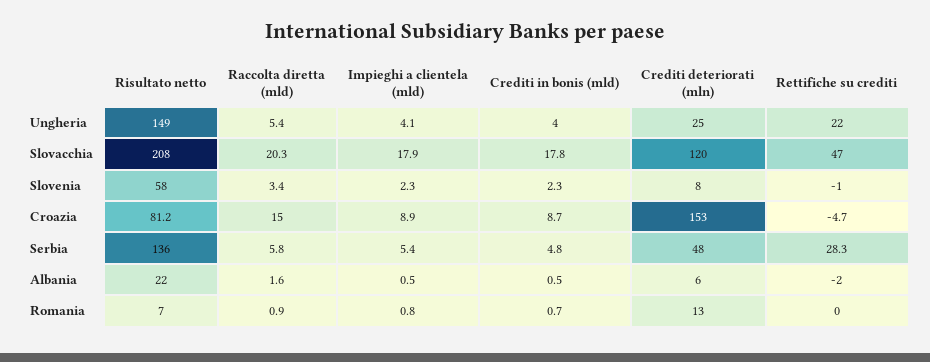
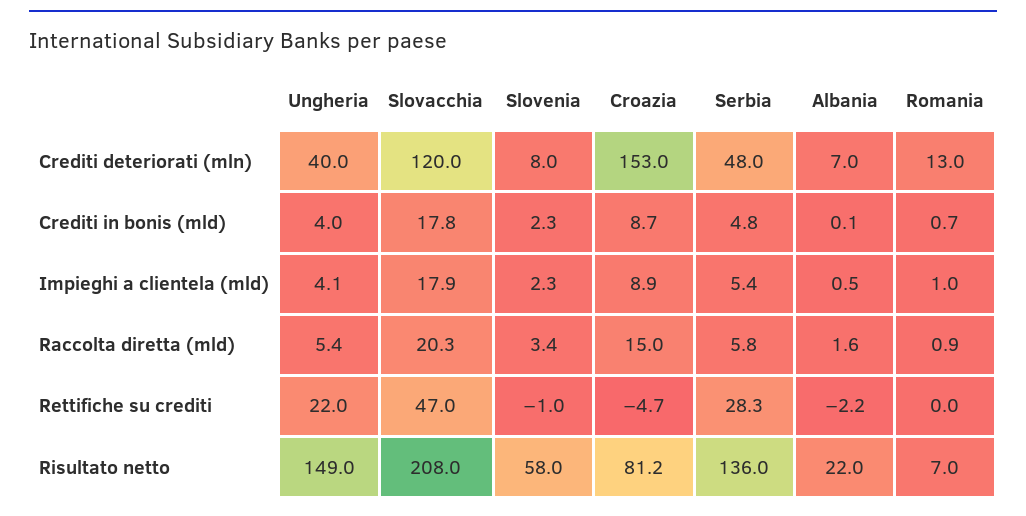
  {
    "Risultato netto": {
      "Ungheria": 149,
      "Slovacchia": 208,
      "Slovenia": 58,
      "Croazia": 81.2,
      "Serbia": 136,
      "Albania": 22,
      "Romania": 7
    },
    "Raccolta diretta (mld)": {
      "Ungheria": 5.4,
      "Slovacchia": 20.3,
      "Slovenia": 3.4,
      "Croazia": 15,
      "Serbia": 5.8,
      "Albania": 1.6,
      "Romania": 0.9
    },
    "Impieghi a clientela (mld)": {
      "Ungheria": 4.1,
      "Slovacchia": 17.9,
      "Slovenia": 2.3,
      "Croazia": 8.9,
      "Serbia": 5.4,
      "Albania": 0.5,
-     "Romania": 0.8
+     "Romania": 1
    },
    "Crediti in bonis (mld)": {
      "Ungheria": 4,
      "Slovacchia": 17.8,
      "Slovenia": 2.3,
      "Croazia": 8.7,
      "Serbia": 4.8,
-     "Albania": 0.5,
+     "Albania": 0.1,
      "Romania": 0.7
    },
    "Crediti deteriorati (mln)": {
-     "Ungheria": 25,
+     "Ungheria": 40,
      "Slovacchia": 120,
      "Slovenia": 8,
      "Croazia": 153,
      "Serbia": 48,
-     "Albania": 6,
+     "Albania": 7,
      "Romania": 13
    },
    "Rettifiche su crediti": {
      "Ungheria": 22,
      "Slovacchia": 47,
      "Slovenia": -1,
      "Croazia": -4.7,
      "Serbia": 28.3,
-     "Albania": -2,
+     "Albania": -2.2,
      "Romania": 0
    }
  }

